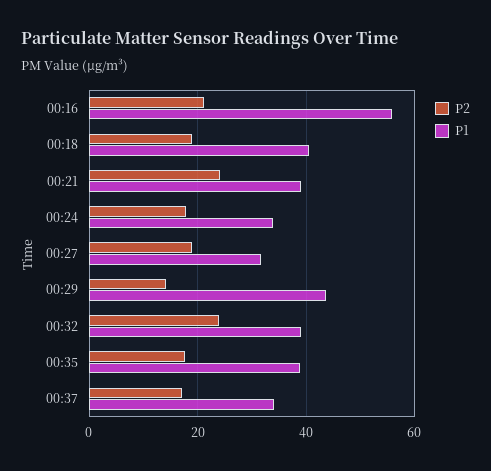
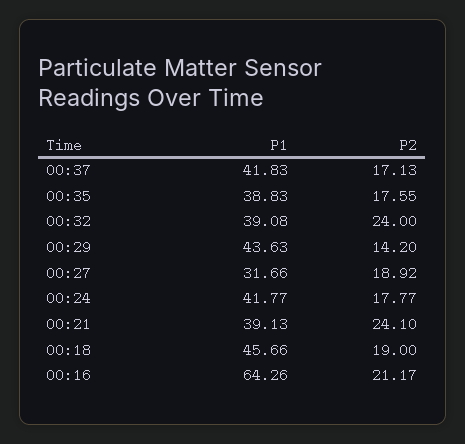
  {
    "P2": {
      "00:16": 21.17,
      "00:18": 19,
      "00:21": 24.1,
      "00:24": 17.77,
      "00:27": 18.92,
      "00:29": 14.2,
      "00:32": 24,
      "00:35": 17.55,
      "00:37": 17.13
    },
    "P1": {
-     "00:16": 56,
+     "00:16": 64.26,
-     "00:18": 40,
+     "00:18": 45.66,
      "00:21": 39.13,
-     "00:24": 34,
+     "00:24": 41.77,
      "00:27": 31.66,
      "00:29": 43.63,
      "00:32": 39.08,
      "00:35": 38.83,
-     "00:37": 34
+     "00:37": 41.83
    }
  }

